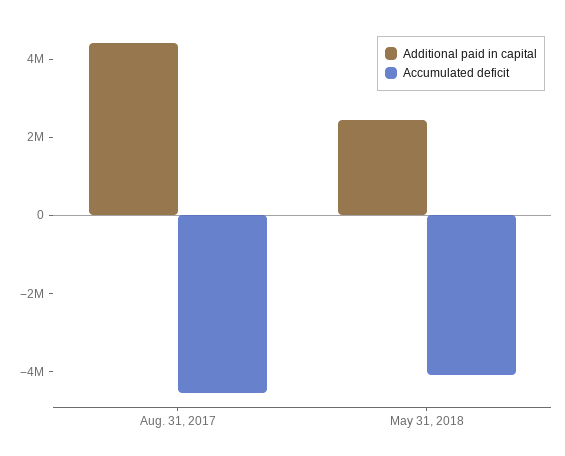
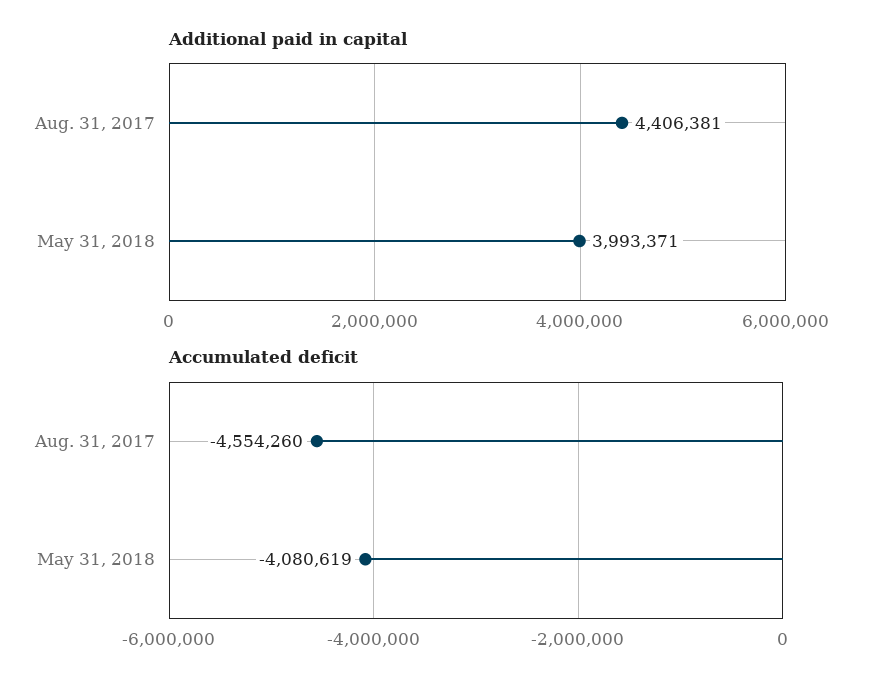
  {
    "Additional paid in capital": {
      "Aug. 31, 2017": 4406381,
-     "May 31, 2018": 2500000
+     "May 31, 2018": 3993371
    },
    "Accumulated deficit": {
      "Aug. 31, 2017": -4554260,
      "May 31, 2018": -4080619
    }
  }

